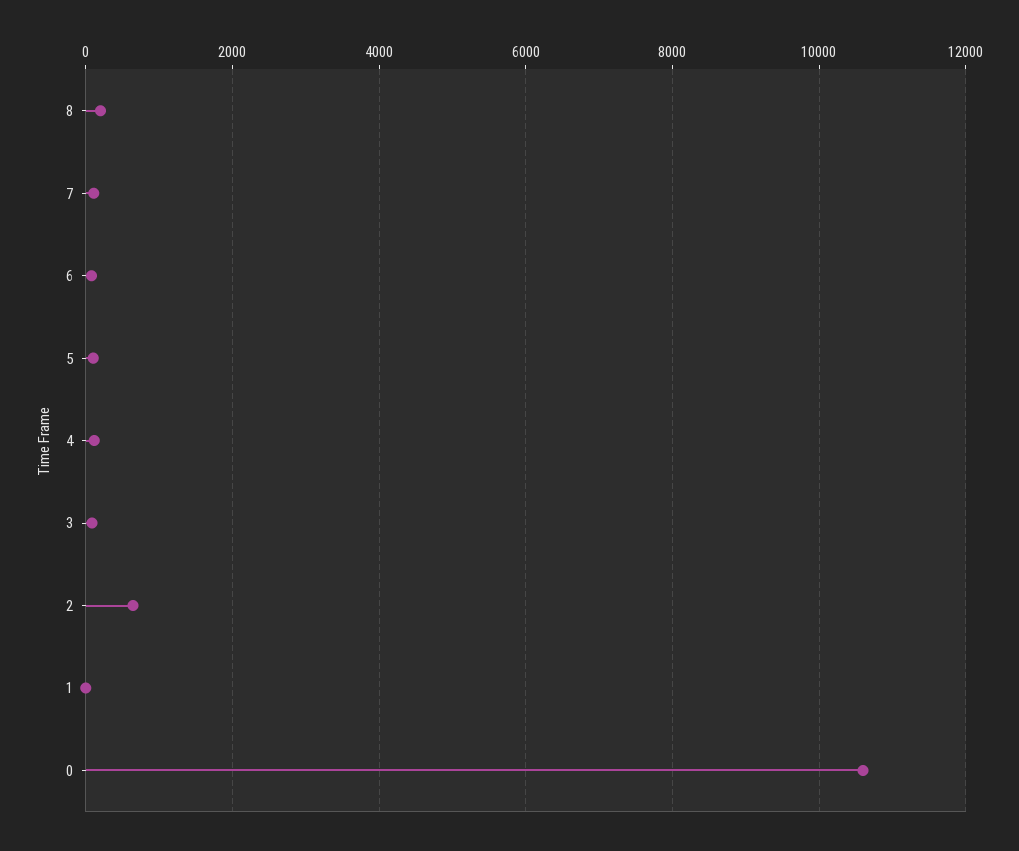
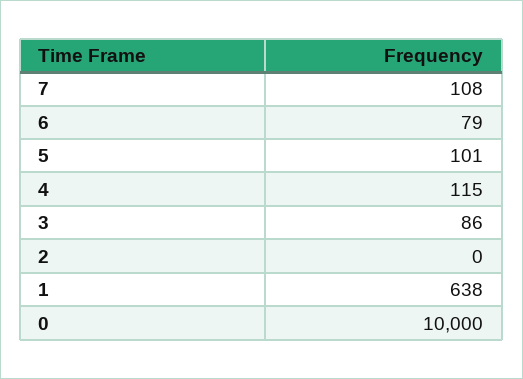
  {
-   "8": 200,
    "7": 108,
    "6": 79,
    "5": 101,
    "4": 115,
    "3": 86,
-   "2": 600,
+   "2": 0,
-   "1": 0,
+   "1": 638,
-   "0": 10600
+   "0": 10000
  }

